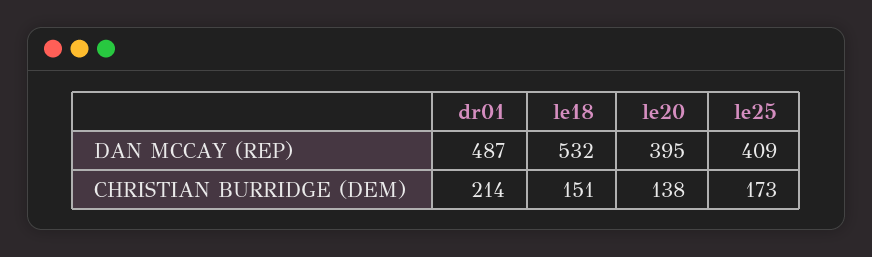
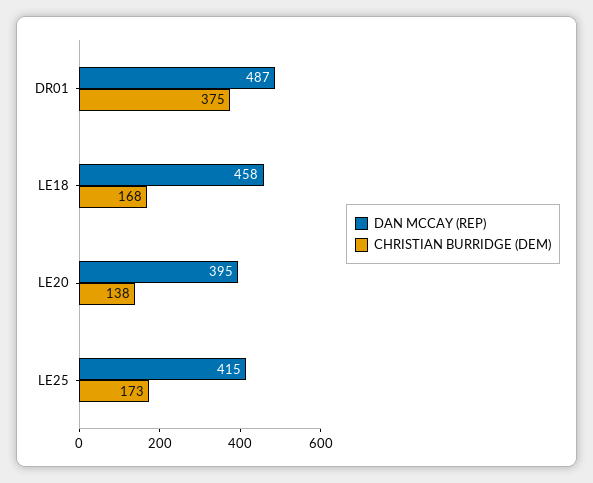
  {
    "DAN MCCAY (REP)": {
      "dr01": 487,
-     "le18": 532,
+     "le18": 458,
      "le20": 395,
-     "le25": 409
+     "le25": 415
    },
    "CHRISTIAN BURRIDGE (DEM)": {
-     "dr01": 214,
+     "dr01": 375,
-     "le18": 151,
+     "le18": 168,
      "le20": 138,
      "le25": 173
    }
  }

